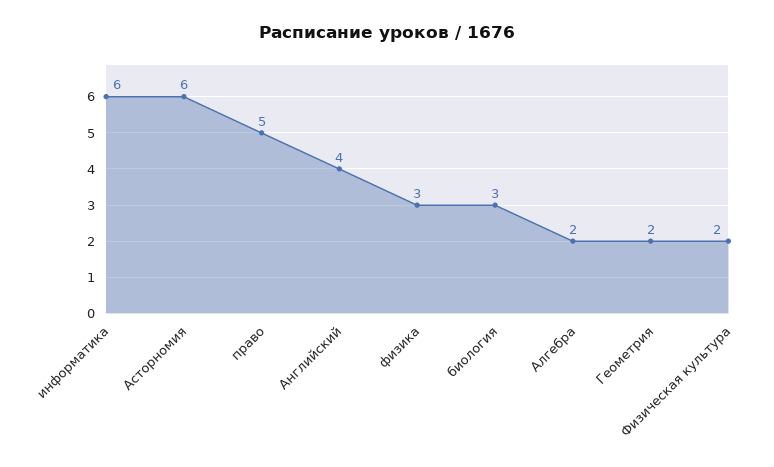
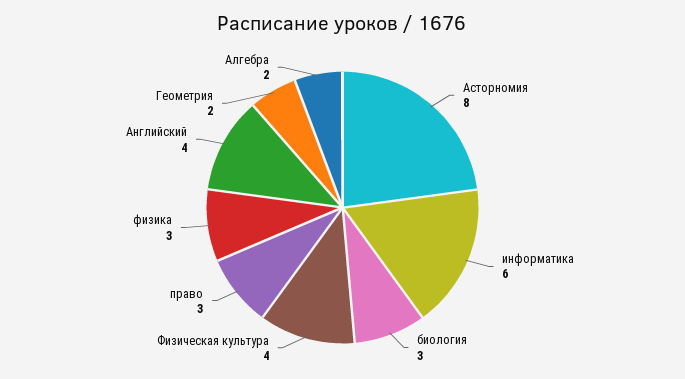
  {
    "информатика": 6,
-   "Асторномия": 6,
+   "Асторномия": 8,
-   "право": 5,
+   "право": 3,
    "Английский": 4,
    "физика": 3,
    "биология": 3,
    "Алгебра": 2,
    "Геометрия": 2,
-   "Физическая культура": 2
+   "Физическая культура": 4
  }

